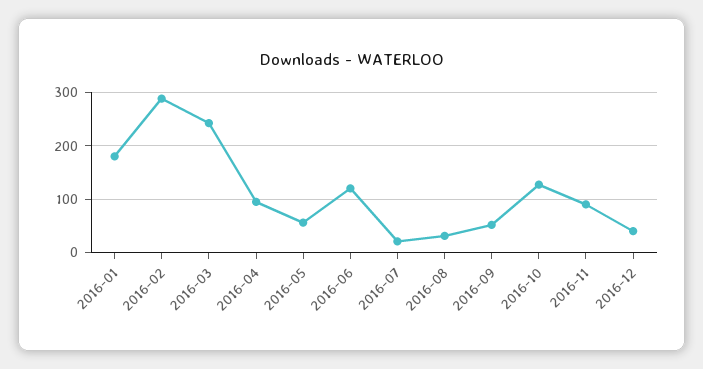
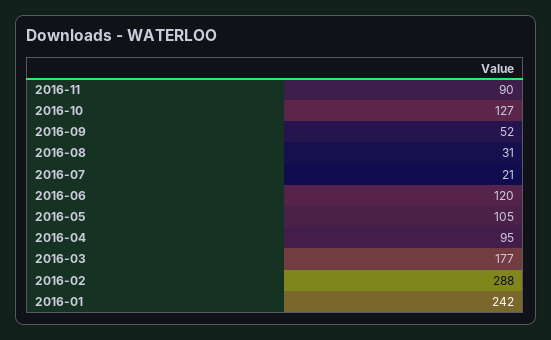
  {
-   "2016-01": 180,
+   "2016-01": 242,
    "2016-02": 288,
-   "2016-03": 240,
+   "2016-03": 177,
    "2016-04": 95,
-   "2016-05": 60,
+   "2016-05": 105,
    "2016-06": 120,
    "2016-07": 21,
    "2016-08": 31,
    "2016-09": 52,
    "2016-10": 127,
-   "2016-11": 90,
+   "2016-11": 90
-   "2016-12": 40
  }

